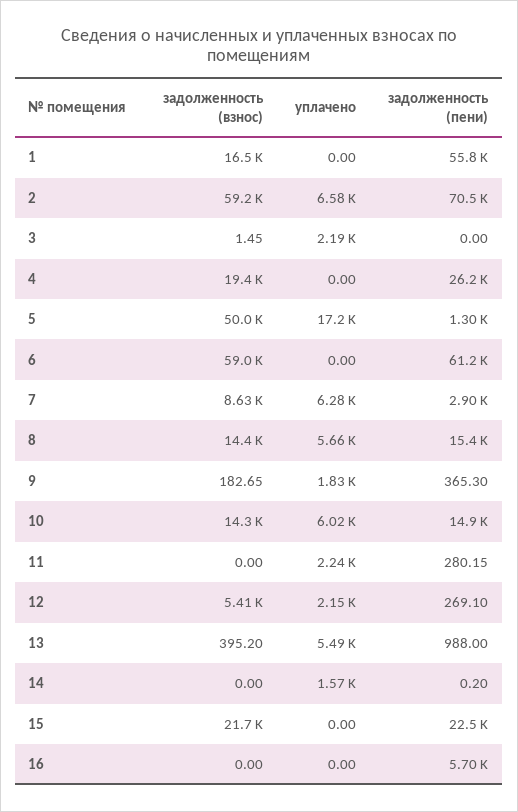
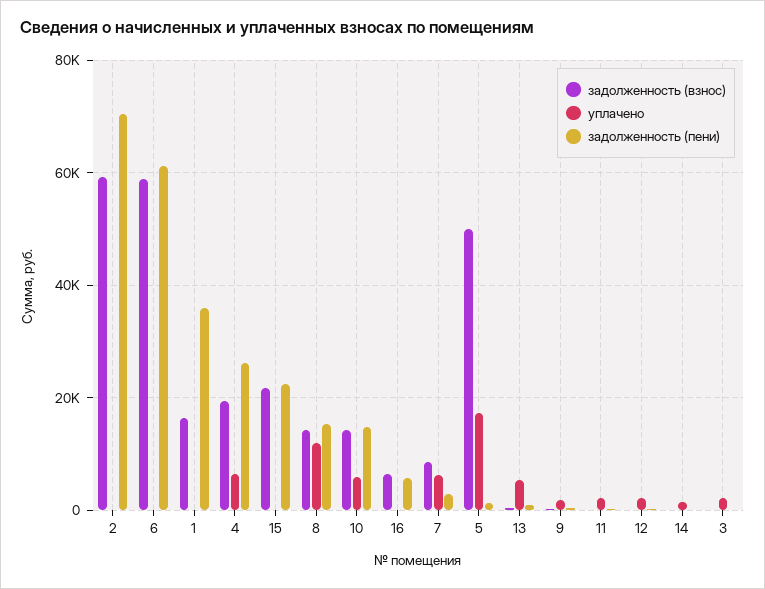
  {
    "задолженность (взнос)": {
      "1": 16500,
      "2": 59200,
      "3": 1.45,
      "4": 19400,
      "5": 50000,
      "6": 59000,
      "7": 8630,
      "8": 14400,
      "9": 182.65,
      "10": 14300,
      "11": 0,
-     "12": 5410,
+     "12": 0,
      "13": 395.2,
      "14": 0,
      "15": 21700,
-     "16": 0
+     "16": 6000
    },
    "уплачено": {
      "1": 0,
-     "2": 6580,
+     "2": 0,
      "3": 2190,
-     "4": 0,
+     "4": 6000,
      "5": 17200,
      "6": 0,
      "7": 6280,
-     "8": 5660,
+     "8": 12000,
      "9": 1830,
      "10": 6020,
      "11": 2240,
      "12": 2150,
      "13": 5490,
      "14": 1570,
      "15": 0,
      "16": 0
    },
    "задолженность (пени)": {
-     "1": 55800,
+     "1": 36000,
      "2": 70500,
      "3": 0,
      "4": 26200,
      "5": 1300,
      "6": 61200,
      "7": 2900,
      "8": 15400,
      "9": 365.3,
      "10": 14900,
      "11": 280.15,
      "12": 269.1,
      "13": 988,
      "14": 0.2,
      "15": 22500,
      "16": 5700
    }
  }

